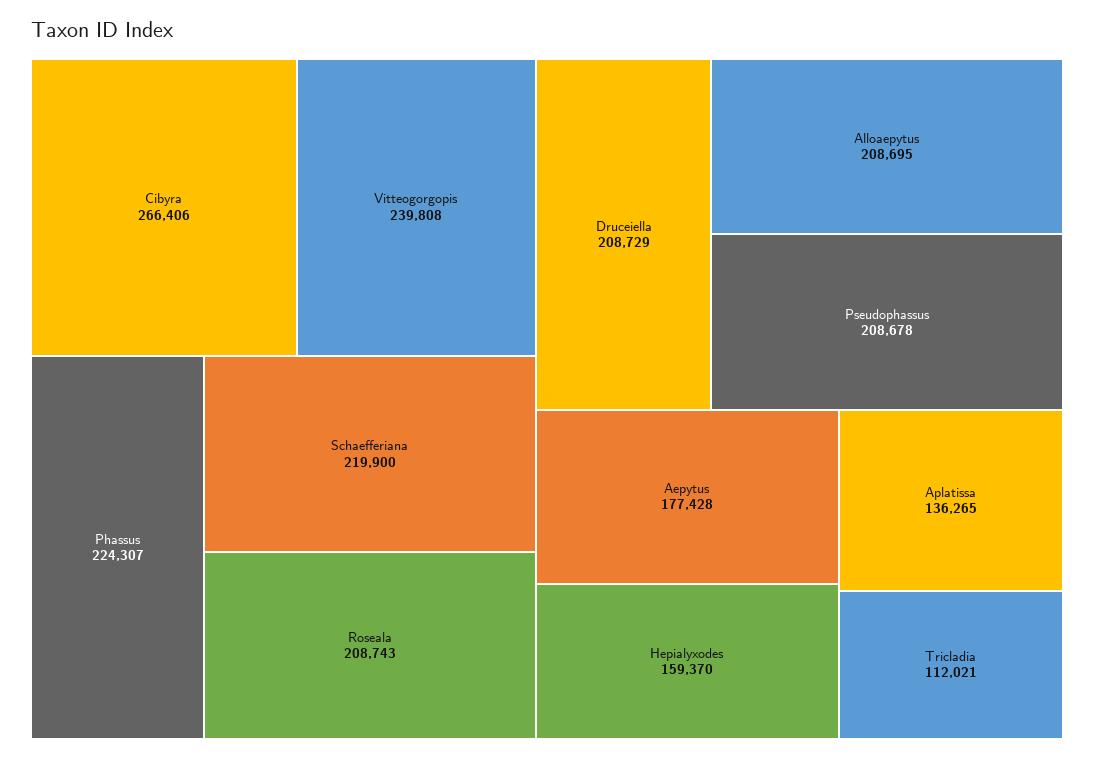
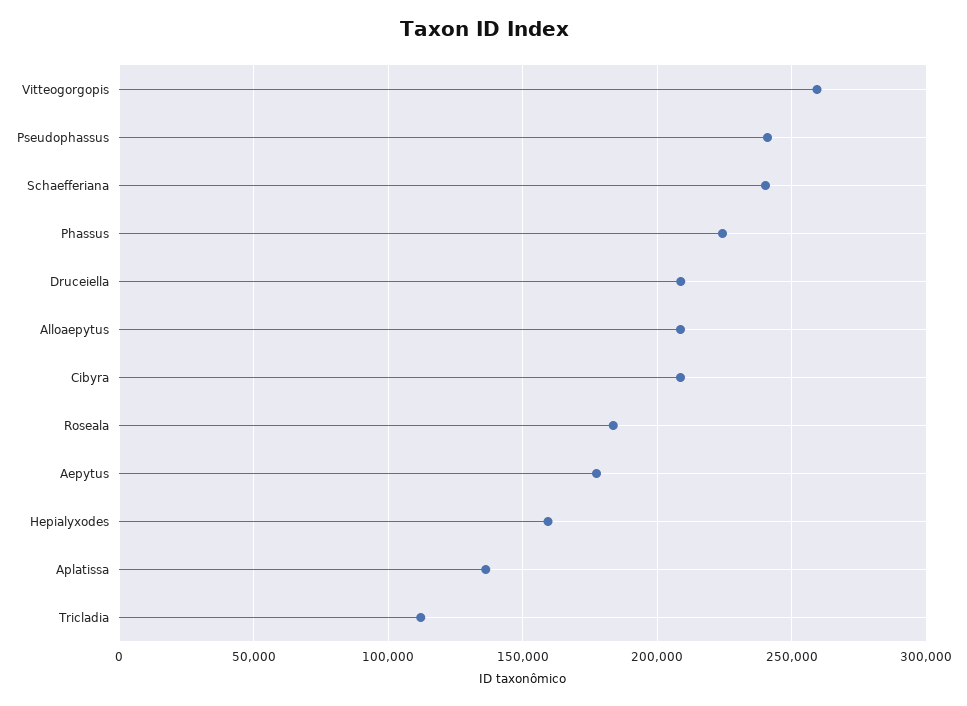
  {
-   "Cibyra": 266406,
+   "Cibyra": 210000,
-   "Vitteogorgopis": 239808,
+   "Vitteogorgopis": 260000,
    "Phassus": 224307,
-   "Schaefferiana": 219900,
+   "Schaefferiana": 240000,
-   "Roseala": 208743,
+   "Roseala": 185000,
    "Druceiella": 208729,
    "Alloaepytus": 208695,
-   "Pseudophassus": 208678,
+   "Pseudophassus": 240000,
    "Aepytus": 177428,
    "Hepialyxodes": 159370,
    "Aplatissa": 136265,
    "Tricladia": 112021
  }

